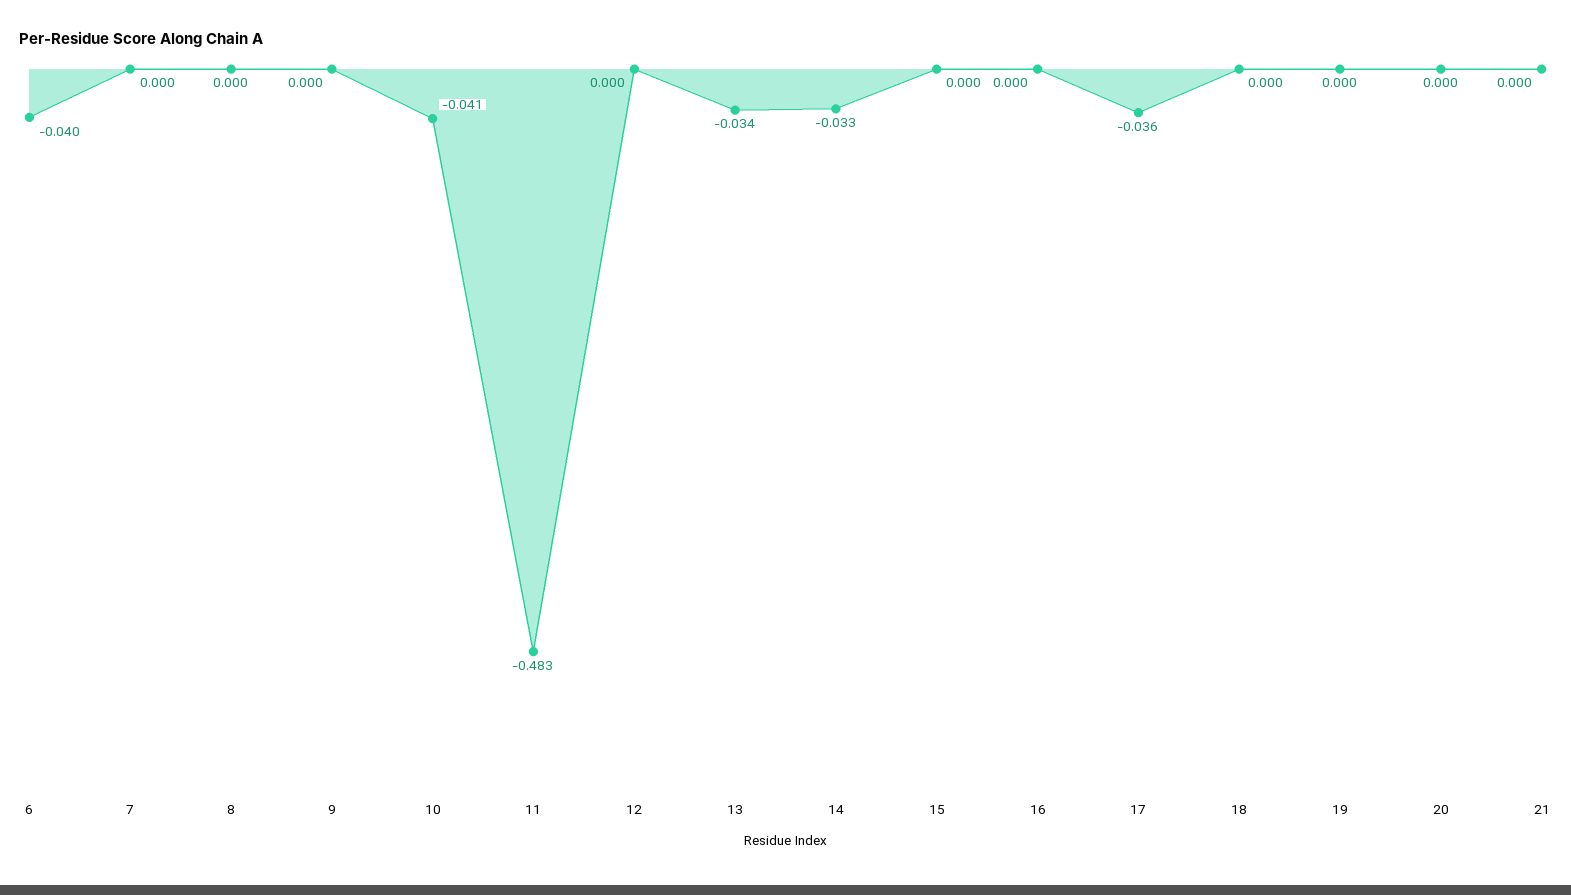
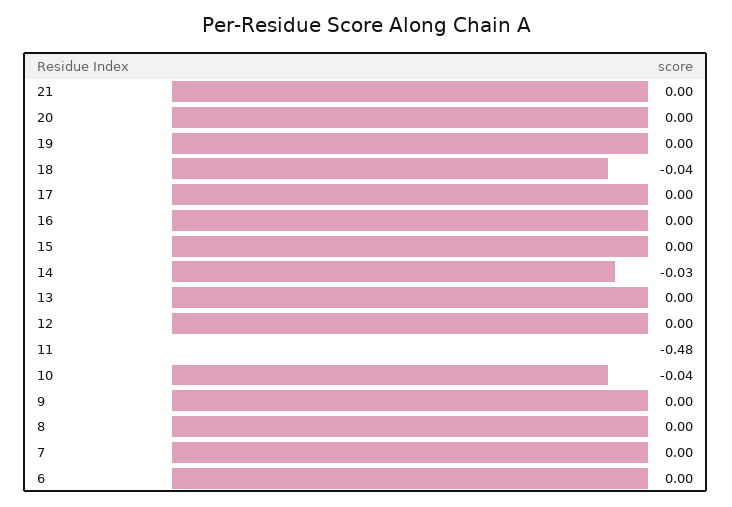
  {
-   "6": -0.04,
+   "6": 0,
    "7": 0,
    "8": 0,
    "9": 0,
    "10": -0.041,
    "11": -0.483,
    "12": 0,
-   "13": -0.034,
+   "13": 0,
    "14": -0.033,
    "15": 0,
    "16": 0,
-   "17": -0.036,
+   "17": 0,
-   "18": 0,
+   "18": -0.04,
    "19": 0,
    "20": 0,
    "21": 0
  }

